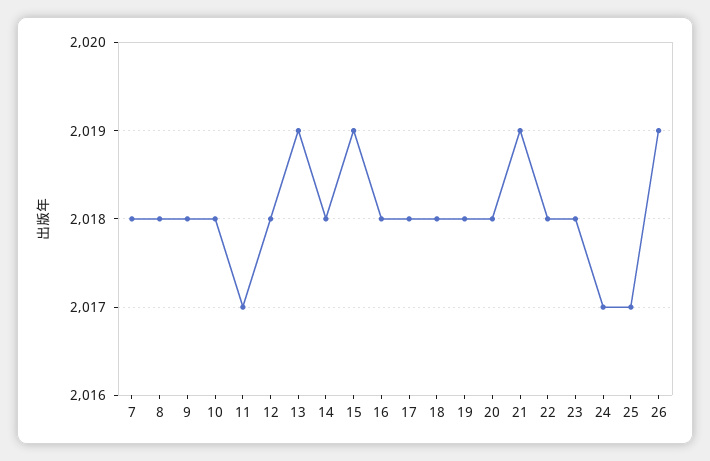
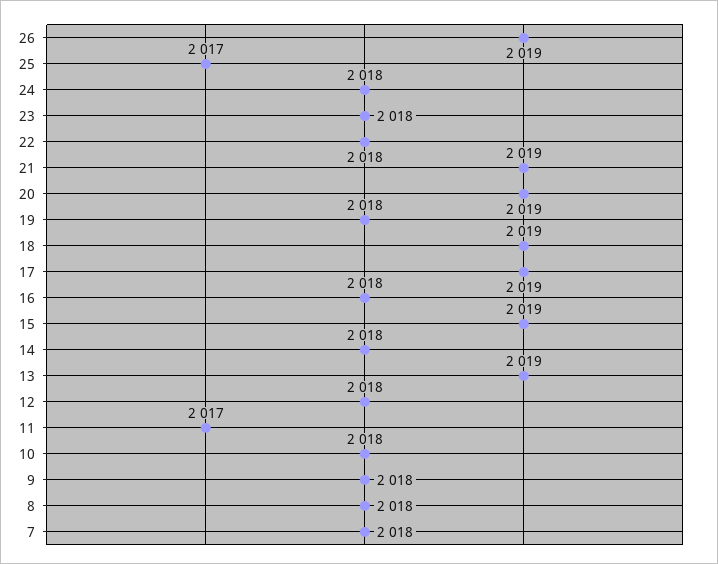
  {
    "7": 2018,
    "8": 2018,
    "9": 2018,
    "10": 2018,
    "11": 2017,
    "12": 2018,
    "13": 2019,
    "14": 2018,
    "15": 2019,
    "16": 2018,
-   "17": 2018,
+   "17": 2019,
-   "18": 2018,
+   "18": 2019,
    "19": 2018,
-   "20": 2018,
+   "20": 2019,
    "21": 2019,
    "22": 2018,
    "23": 2018,
-   "24": 2017,
+   "24": 2018,
    "25": 2017,
    "26": 2019
  }

